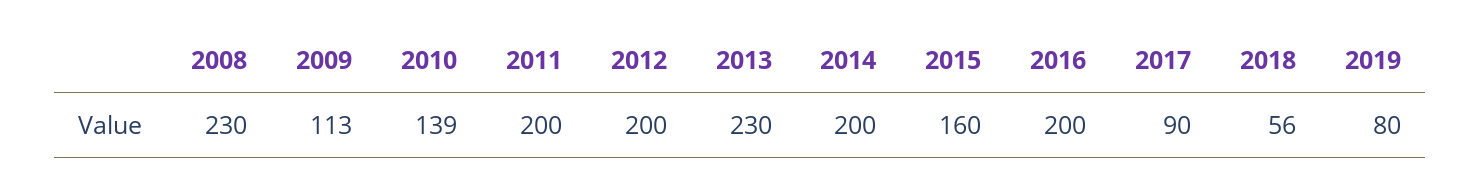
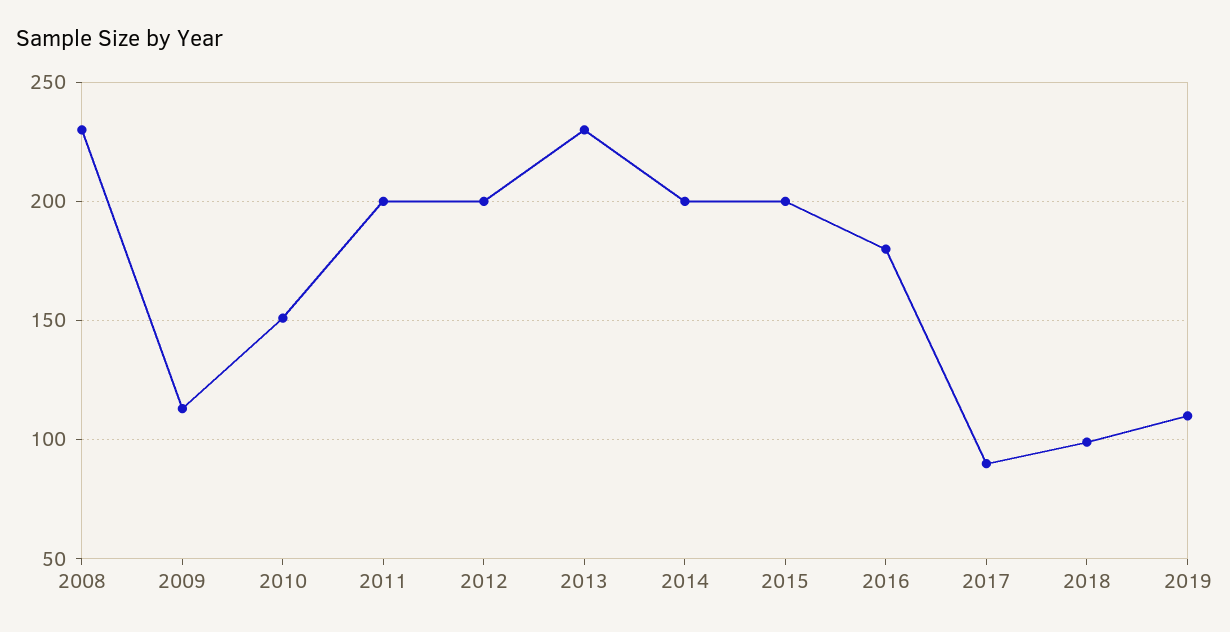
  {
    "2008": 230,
    "2009": 113,
-   "2010": 139,
+   "2010": 150,
    "2011": 200,
    "2012": 200,
    "2013": 230,
    "2014": 200,
-   "2015": 160,
+   "2015": 200,
-   "2016": 200,
+   "2016": 180,
    "2017": 90,
-   "2018": 56,
+   "2018": 100,
-   "2019": 80
+   "2019": 110
  }

